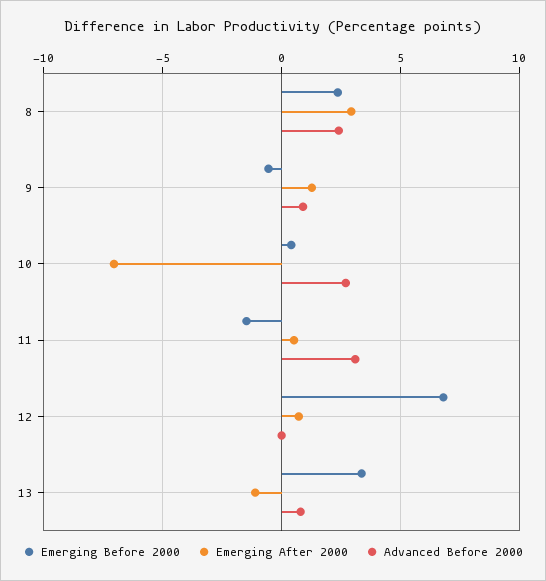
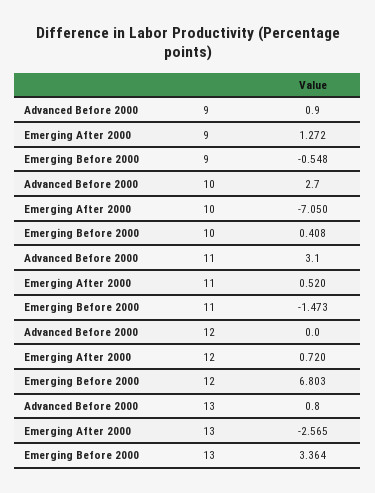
  {
    "Emerging Before 2000": {
-     "8": 2.5,
      "9": -0.548,
      "10": 0.408,
      "11": -1.473,
      "12": 6.803,
      "13": 3.364
    },
    "Emerging After 2000": {
-     "8": 3,
      "9": 1.272,
      "10": -7.05,
      "11": 0.52,
      "12": 0.72,
-     "13": -1
+     "13": -2.565
    },
    "Advanced Before 2000": {
-     "8": 2.5,
      "9": 0.9,
      "10": 2.7,
      "11": 3.1,
      "12": 0,
      "13": 0.8
    }
  }

